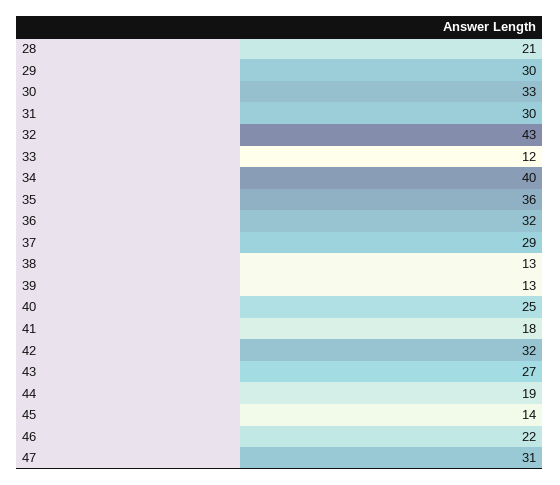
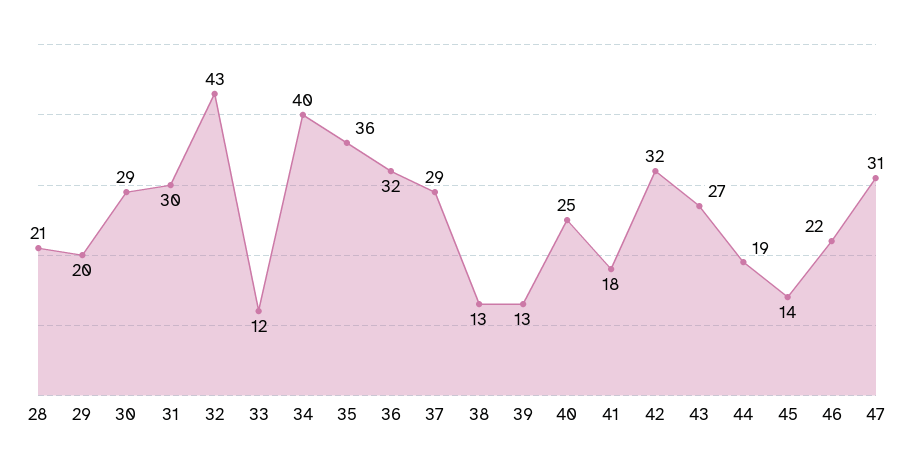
  {
    "28": 21,
-   "29": 30,
+   "29": 20,
-   "30": 33,
+   "30": 29,
    "31": 30,
    "32": 43,
    "33": 12,
    "34": 40,
    "35": 36,
    "36": 32,
    "37": 29,
    "38": 13,
    "39": 13,
    "40": 25,
    "41": 18,
    "42": 32,
    "43": 27,
    "44": 19,
    "45": 14,
    "46": 22,
    "47": 31
  }

